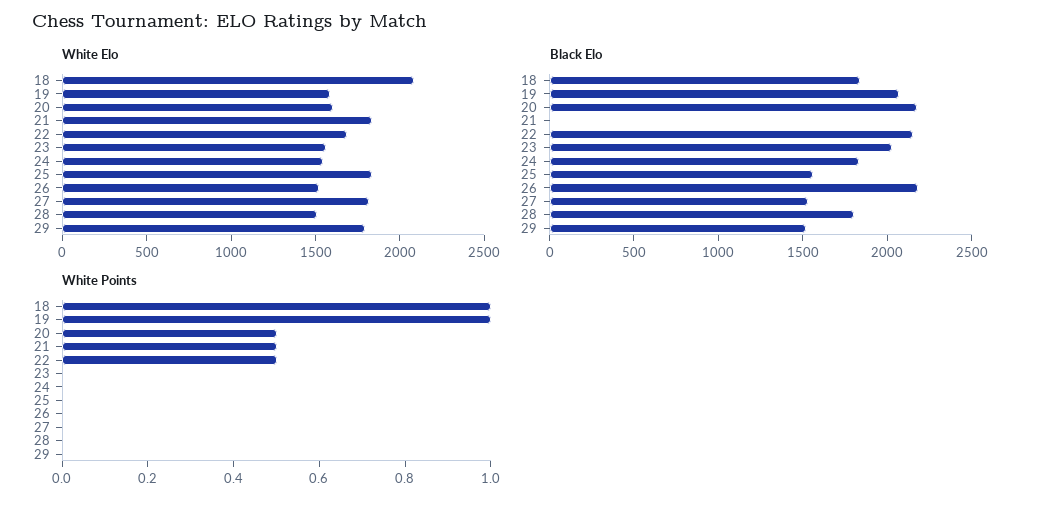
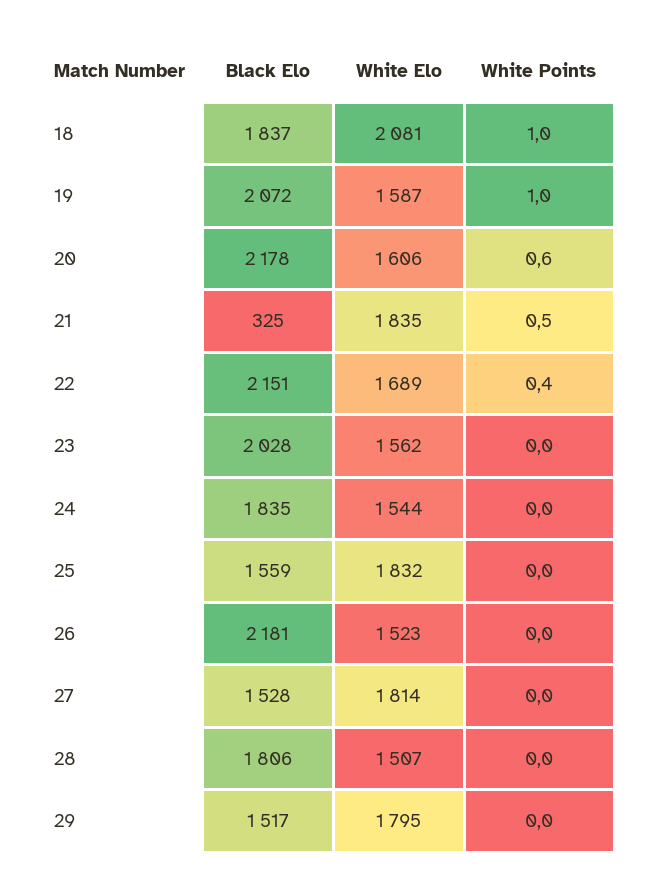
  {
    "White Elo": {
      "18": 2081,
      "19": 1587,
      "20": 1606,
      "21": 1835,
      "22": 1689,
      "23": 1562,
      "24": 1544,
      "25": 1832,
      "26": 1523,
      "27": 1814,
      "28": 1507,
      "29": 1795
    },
    "Black Elo": {
      "18": 1837,
      "19": 2072,
      "20": 2178,
-     "21": 0,
+     "21": 325,
      "22": 2151,
      "23": 2028,
      "24": 1835,
      "25": 1559,
      "26": 2181,
      "27": 1528,
      "28": 1806,
      "29": 1517
    },
    "White Points": {
      "18": 1,
      "19": 1,
-     "20": 0.5,
+     "20": 0.6,
      "21": 0.5,
-     "22": 0.5,
+     "22": 0.4,
      "23": 0,
      "24": 0,
      "25": 0,
      "26": 0,
      "27": 0,
      "28": 0,
      "29": 0
    }
  }

